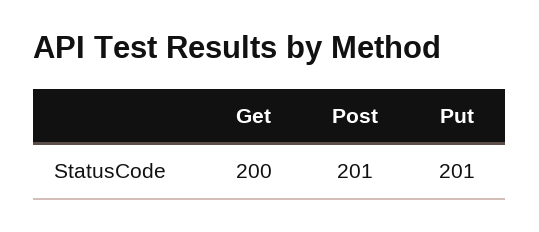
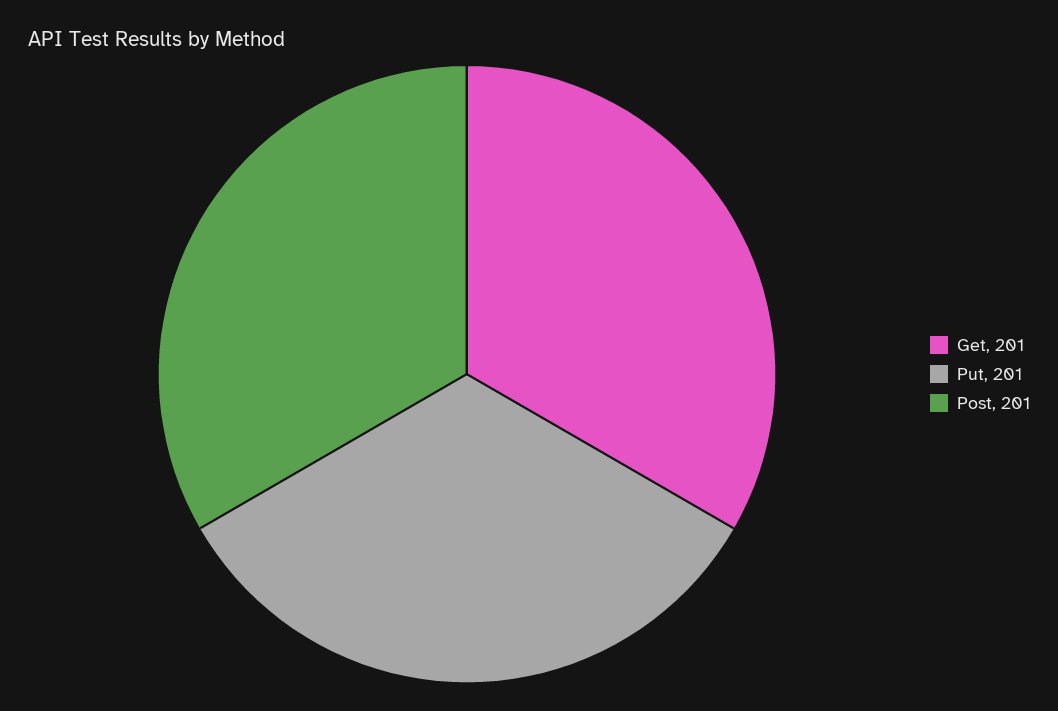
  {
-   "Get": 200,
+   "Get": 201,
    "Post": 201,
    "Put": 201
  }

